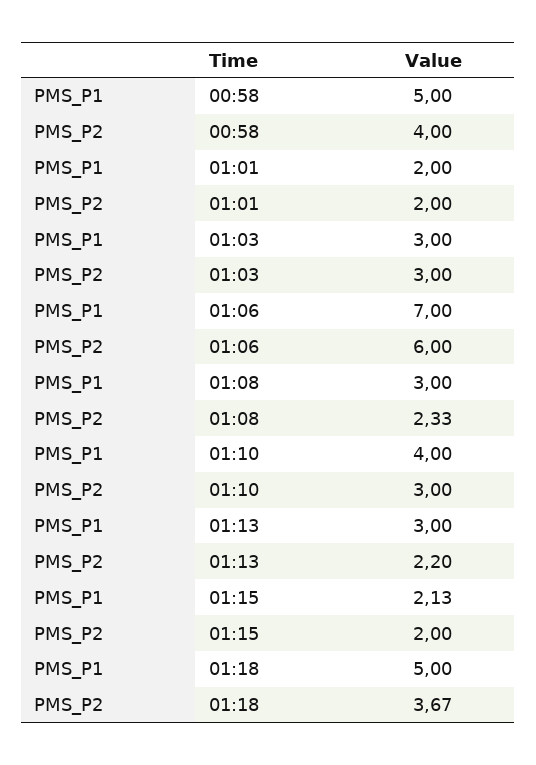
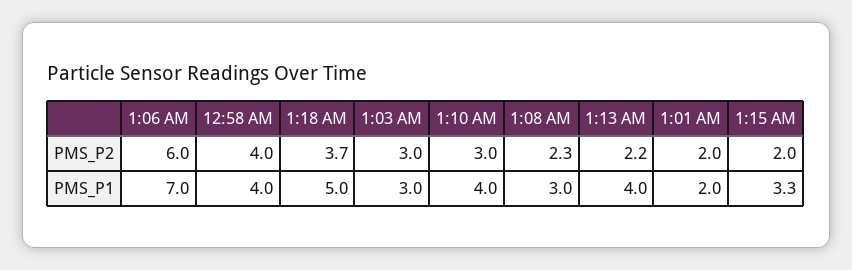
  {
    "PMS_P1": {
-     "00:58": 5,
+     "00:58": 4,
      "01:01": 2,
      "01:03": 3,
      "01:06": 7,
      "01:08": 3,
      "01:10": 4,
-     "01:13": 3,
+     "01:13": 4,
-     "01:15": 2.13,
+     "01:15": 3.3,
      "01:18": 5
    },
    "PMS_P2": {
      "00:58": 4,
      "01:01": 2,
      "01:03": 3,
      "01:06": 6,
      "01:08": 2.33,
      "01:10": 3,
      "01:13": 2.2,
      "01:15": 2,
      "01:18": 3.67
    }
  }

